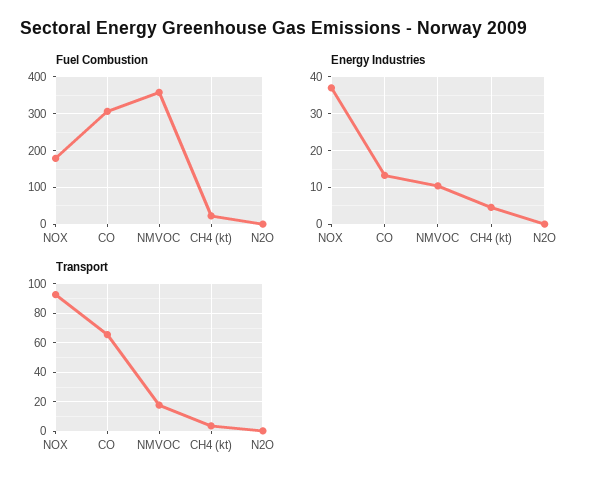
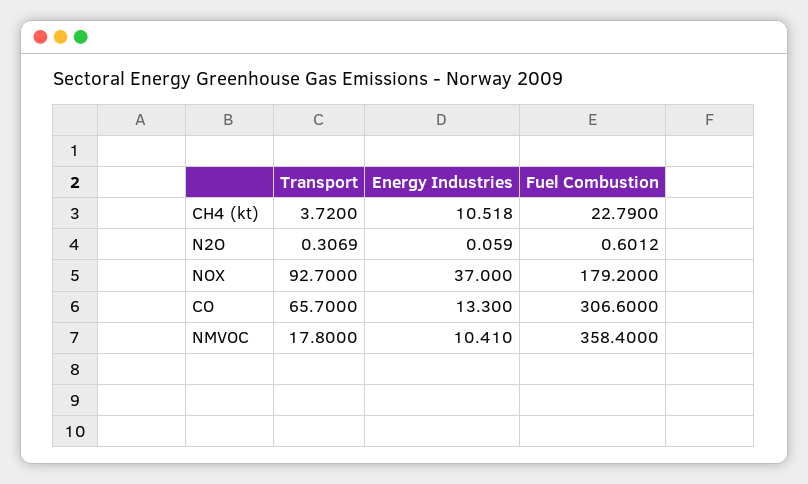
  {
    "Fuel Combustion": {
      "NOX": 179.2,
      "CO": 306.6,
      "NMVOC": 358.4,
      "CH4 (kt)": 22.79,
      "N2O": 0.6012
    },
    "Energy Industries": {
      "NOX": 37,
      "CO": 13.3,
      "NMVOC": 10.41,
-     "CH4 (kt)": 4,
+     "CH4 (kt)": 10.518,
      "N2O": 0.059
    },
    "Transport": {
      "NOX": 92.7,
      "CO": 65.7,
      "NMVOC": 17.8,
      "CH4 (kt)": 3.72,
      "N2O": 0.3069
    }
  }

